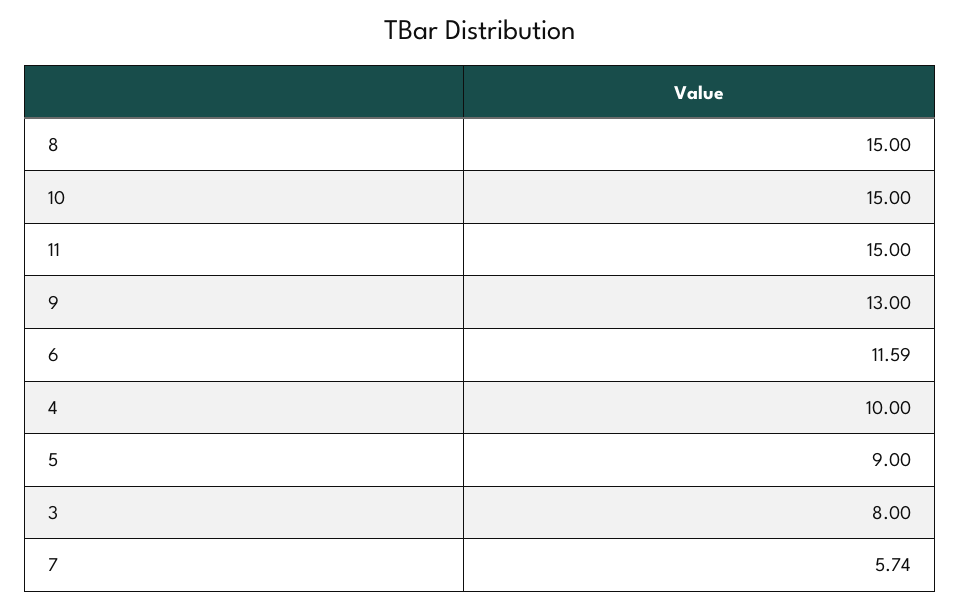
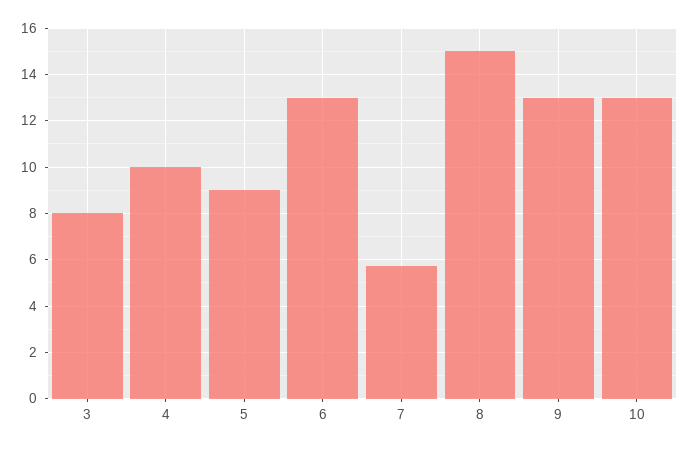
  {
    "8": 15,
-   "10": 15,
+   "10": 13,
-   "11": 15,
    "9": 13,
-   "6": 11.59,
+   "6": 13,
    "4": 10,
    "5": 9,
    "3": 8,
    "7": 5.74
  }

